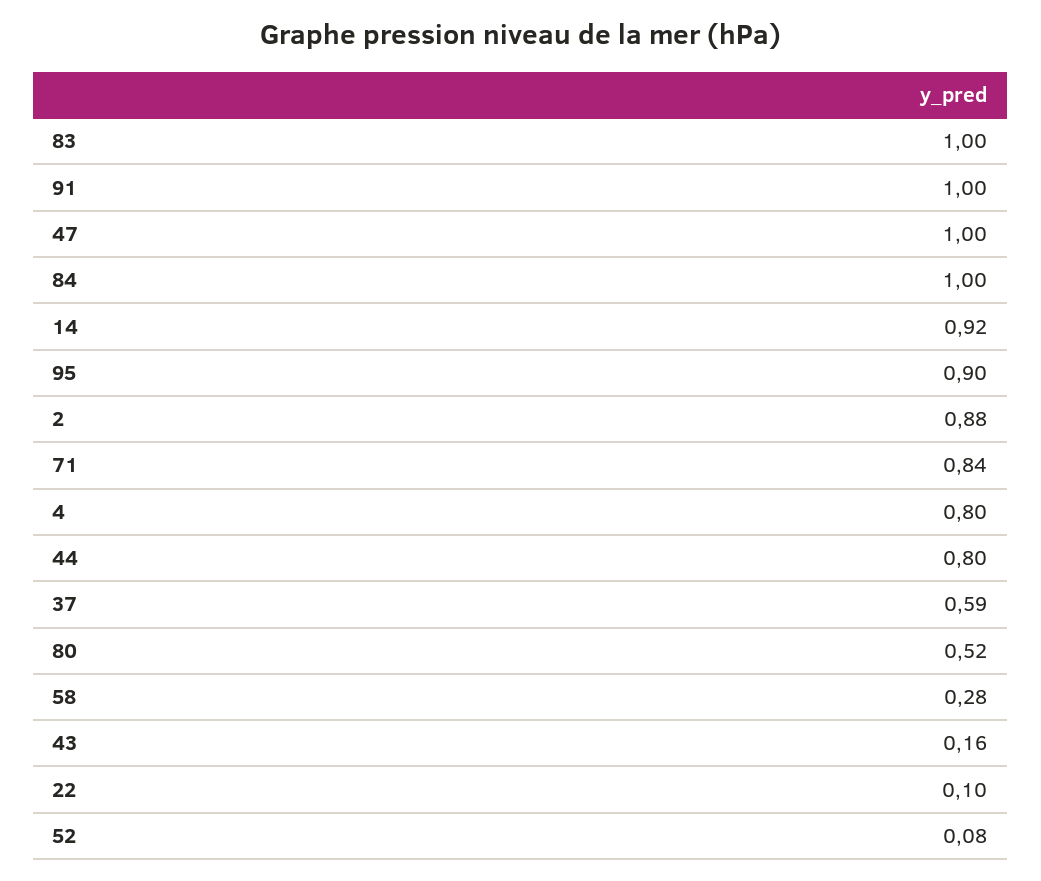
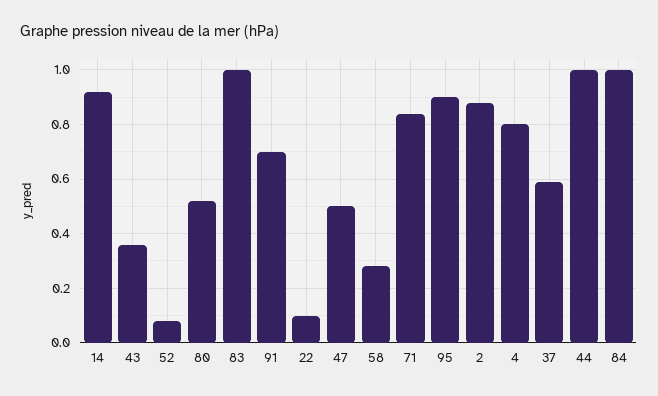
  {
    "83": 1,
-   "91": 1,
+   "91": 0.7,
-   "47": 1,
+   "47": 0.5,
    "84": 1,
    "14": 0.92,
    "95": 0.9,
    "2": 0.88,
    "71": 0.84,
    "4": 0.8,
-   "44": 0.8,
+   "44": 1,
    "37": 0.59,
    "80": 0.52,
    "58": 0.28,
-   "43": 0.16,
+   "43": 0.35,
    "22": 0.1,
    "52": 0.08
  }

